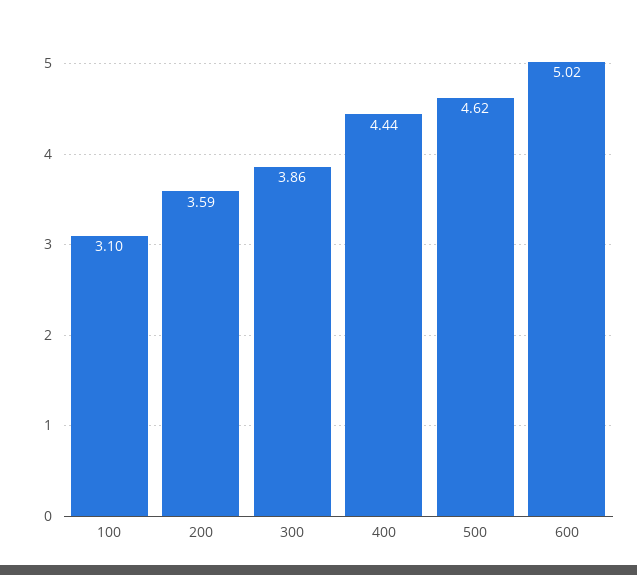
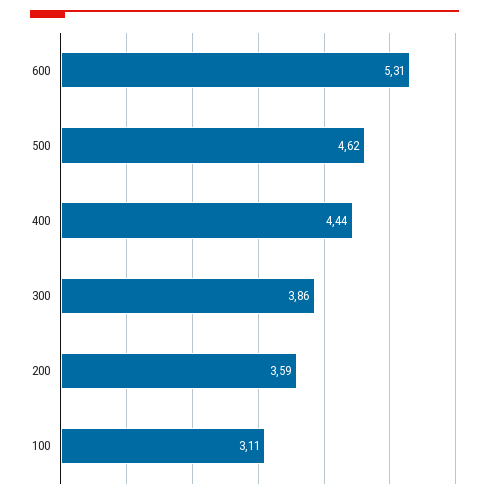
  {
-   "100": 3.1,
+   "100": 3.11,
    "200": 3.59,
    "300": 3.86,
    "400": 4.44,
    "500": 4.62,
-   "600": 5.02
+   "600": 5.31
  }

